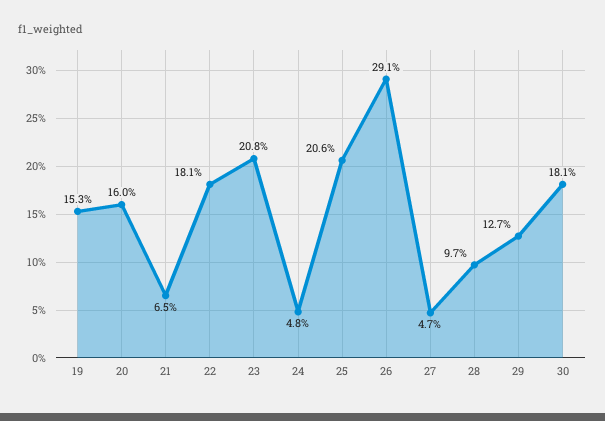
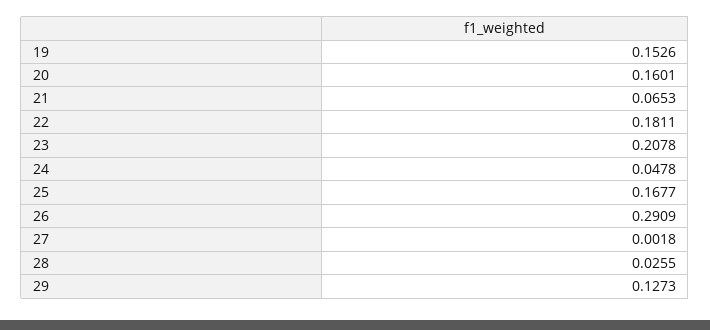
  {
    "19": 0.1526,
    "20": 0.1601,
    "21": 0.0653,
    "22": 0.1811,
    "23": 0.2078,
    "24": 0.0478,
-   "25": 0.206,
+   "25": 0.1677,
    "26": 0.2909,
-   "27": 0.047,
+   "27": 0.0018,
-   "28": 0.097,
+   "28": 0.0255,
-   "29": 0.1273,
+   "29": 0.1273
-   "30": 0.181
  }

